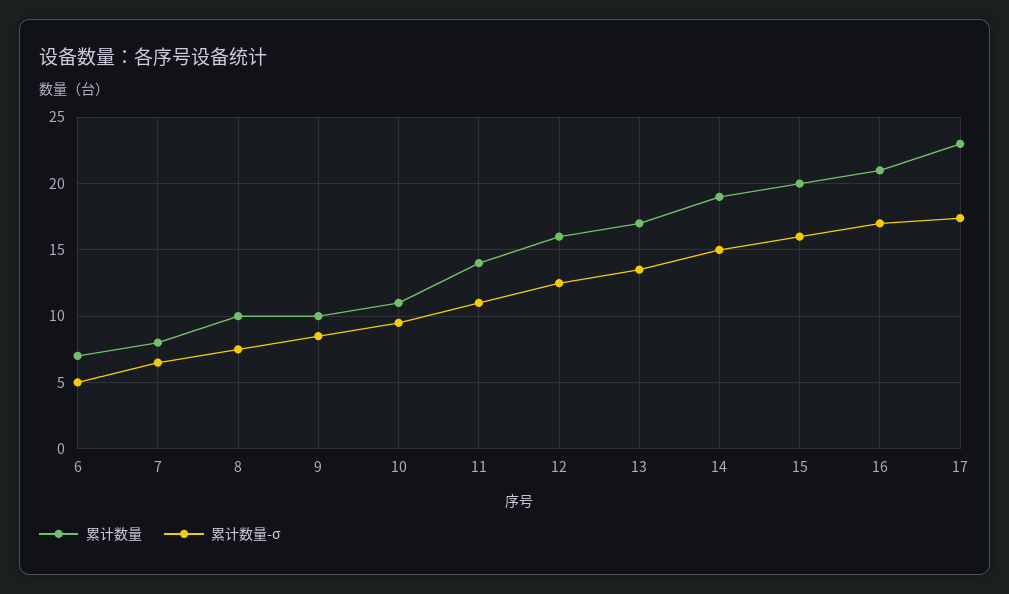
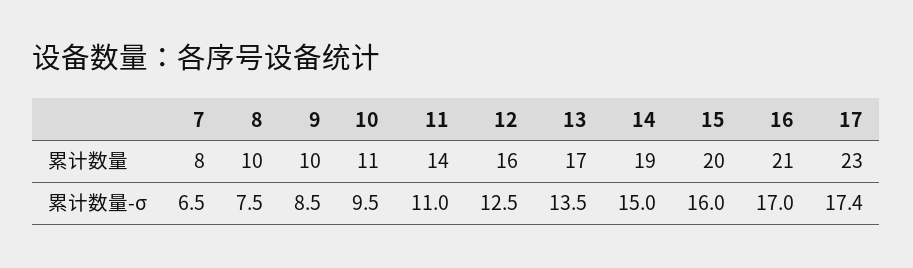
  {
    "累计数量": {
-     "6": 7,
      "7": 8,
      "8": 10,
      "9": 10,
      "10": 11,
      "11": 14,
      "12": 16,
      "13": 17,
      "14": 19,
      "15": 20,
      "16": 21,
      "17": 23
    },
    "累计数量-σ": {
-     "6": 5,
      "7": 6.5,
      "8": 7.5,
      "9": 8.5,
      "10": 9.5,
      "11": 11,
      "12": 12.5,
      "13": 13.5,
      "14": 15,
      "15": 16,
      "16": 17,
      "17": 17.4
    }
  }

